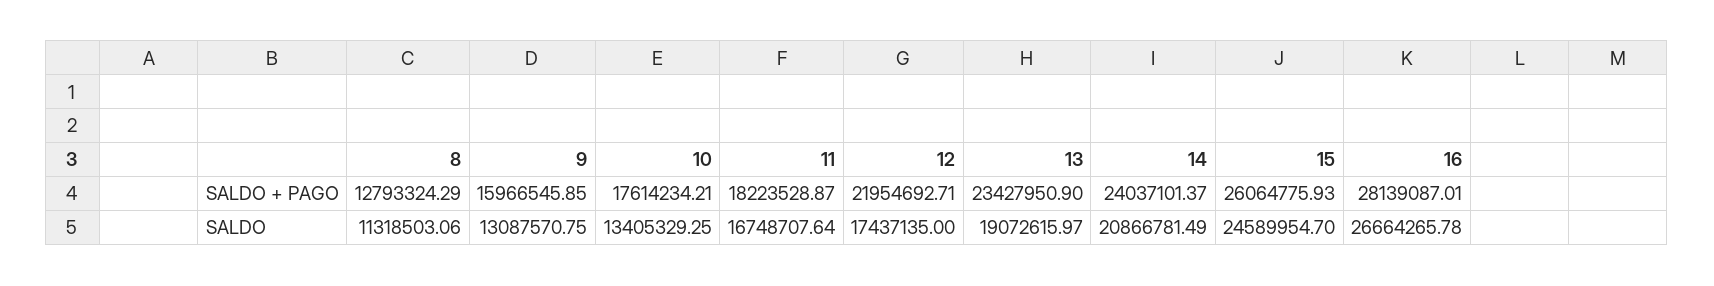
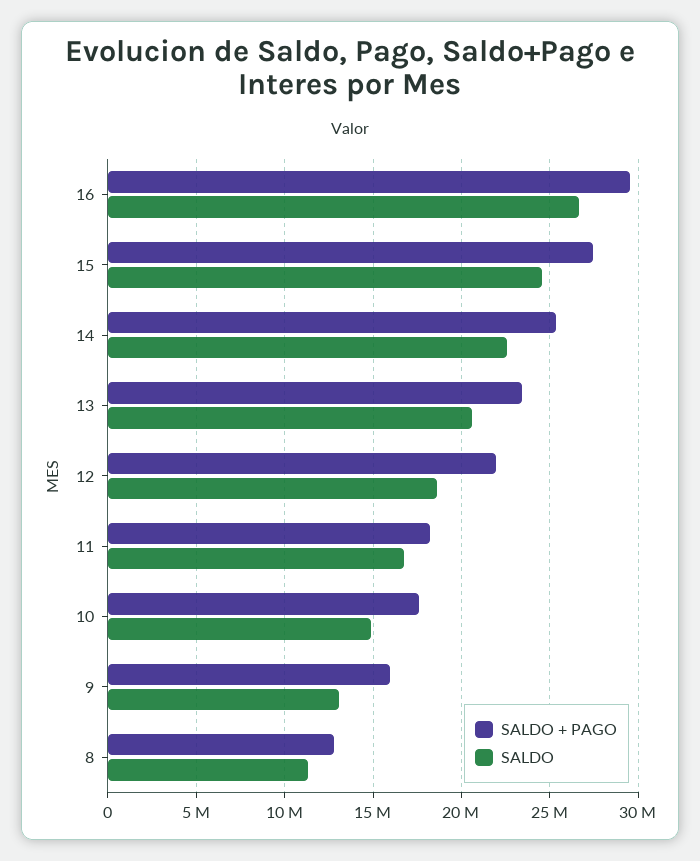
  {
    "SALDO + PAGO": {
      "8": 12793324.29,
      "9": 15966545.85,
      "10": 17614234.21,
      "11": 18223528.87,
      "12": 21954692.71,
      "13": 23427950.9,
-     "14": 24037101.37,
+     "14": 25500000,
-     "15": 26064775.93,
+     "15": 27500000,
-     "16": 28139087.01
+     "16": 29500000
    },
    "SALDO": {
      "8": 11318503.06,
      "9": 13087570.75,
-     "10": 13405329.25,
+     "10": 15000000,
      "11": 16748707.64,
-     "12": 17437135,
+     "12": 18500000,
-     "13": 19072615.97,
+     "13": 20500000,
-     "14": 20866781.49,
+     "14": 22500000,
      "15": 24589954.7,
      "16": 26664265.78
    }
  }

